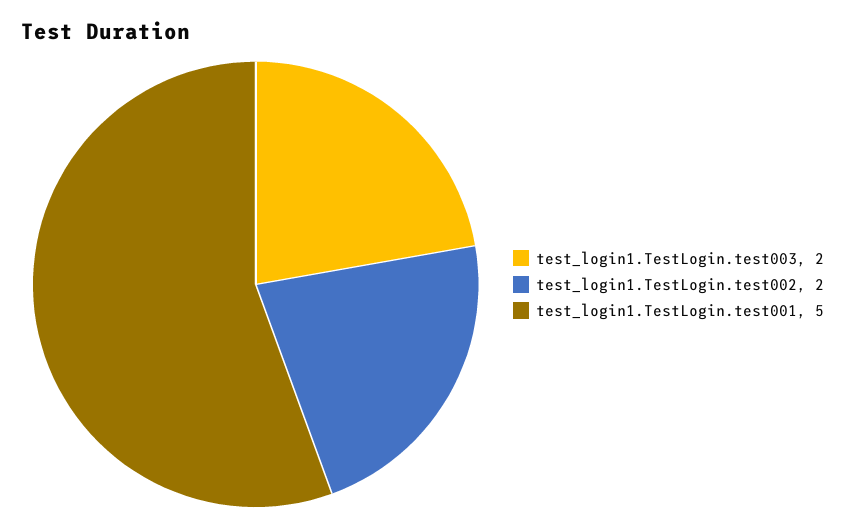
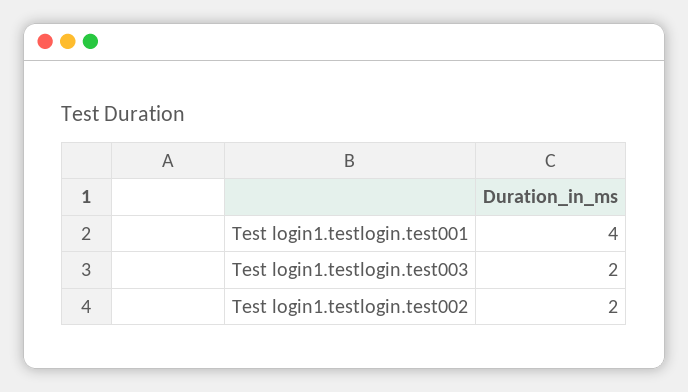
  {
    "test_login1.TestLogin.test003": 2,
    "test_login1.TestLogin.test002": 2,
-   "test_login1.TestLogin.test001": 5
+   "test_login1.TestLogin.test001": 4
  }

